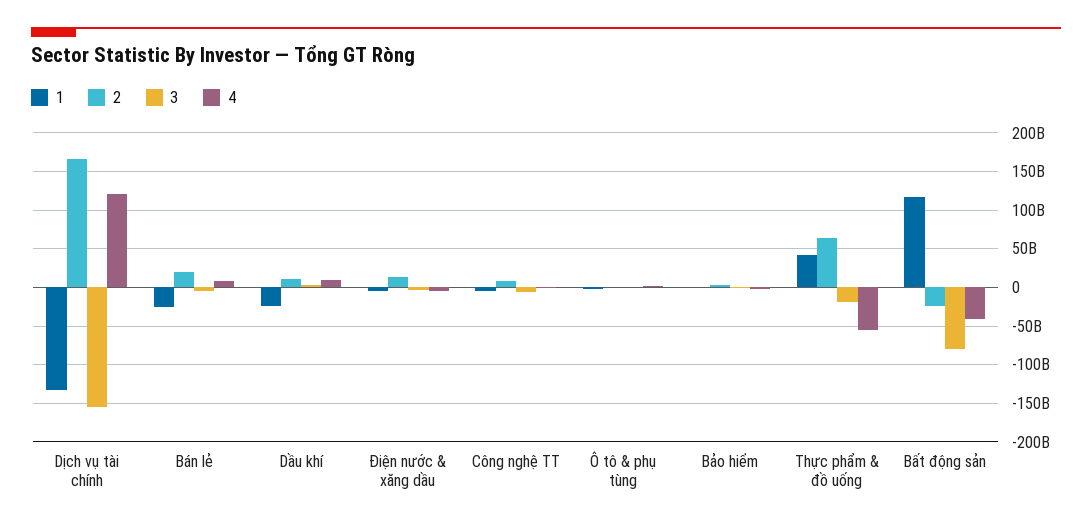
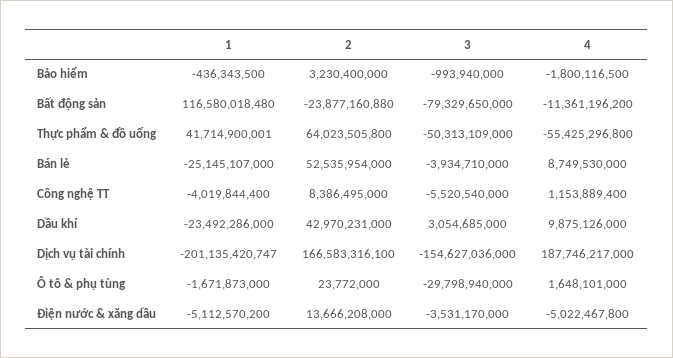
  {
    "1": {
-     "Dịch vụ tài chính": -130000000000,
+     "Dịch vụ tài chính": -201135420747,
      "Bán lẻ": -25145107000,
      "Dầu khí": -23492286000,
      "Điện nước & xăng dầu": -5112570200,
      "Công nghệ TT": -4019844400,
      "Ô tô & phụ tùng": -1671873000,
      "Bảo hiểm": -436343500,
      "Thực phẩm & đồ uống": 41714900001,
      "Bất động sản": 116580018480
    },
    "2": {
      "Dịch vụ tài chính": 166583316100,
-     "Bán lẻ": 20000000000,
+     "Bán lẻ": 52535954000,
-     "Dầu khí": 10000000000,
+     "Dầu khí": 42970231000,
      "Điện nước & xăng dầu": 13666208000,
      "Công nghệ TT": 8386495000,
      "Ô tô & phụ tùng": 23772000,
      "Bảo hiểm": 3230400000,
      "Thực phẩm & đồ uống": 64023505800,
      "Bất động sản": -23877160880
    },
    "3": {
      "Dịch vụ tài chính": -154627036000,
      "Bán lẻ": -3934710000,
      "Dầu khí": 3054685000,
      "Điện nước & xăng dầu": -3531170000,
      "Công nghệ TT": -5520540000,
-     "Ô tô & phụ tùng": 0,
+     "Ô tô & phụ tùng": -29798940000,
      "Bảo hiểm": -993940000,
-     "Thực phẩm & đồ uống": -20000000000,
+     "Thực phẩm & đồ uống": -50313109000,
      "Bất động sản": -79329650000
    },
    "4": {
-     "Dịch vụ tài chính": 120000000000,
+     "Dịch vụ tài chính": 187746217000,
      "Bán lẻ": 8749530000,
      "Dầu khí": 9875126000,
      "Điện nước & xăng dầu": -5022467800,
      "Công nghệ TT": 1153889400,
      "Ô tô & phụ tùng": 1648101000,
      "Bảo hiểm": -1800116500,
      "Thực phẩm & đồ uống": -55425296800,
-     "Bất động sản": -40000000000
+     "Bất động sản": -11361196200
    }
  }

